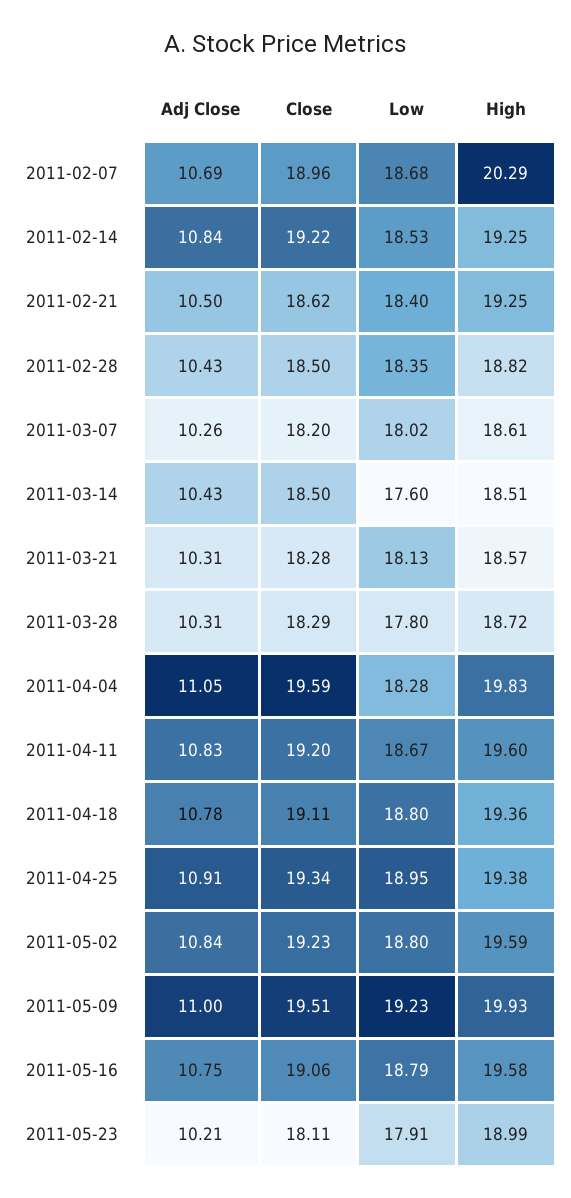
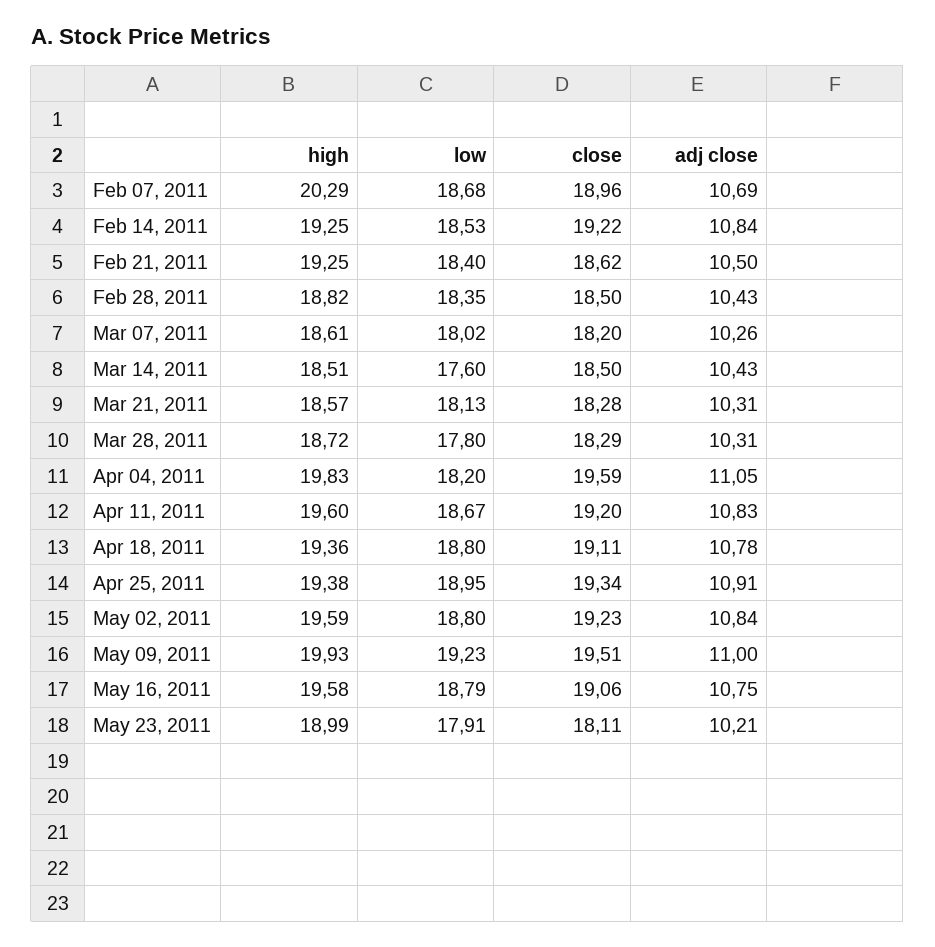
  {
    "Adj Close": {
      "2011-02-07": 10.69,
      "2011-02-14": 10.84,
      "2011-02-21": 10.5,
      "2011-02-28": 10.43,
      "2011-03-07": 10.26,
      "2011-03-14": 10.43,
      "2011-03-21": 10.31,
      "2011-03-28": 10.31,
      "2011-04-04": 11.05,
      "2011-04-11": 10.83,
      "2011-04-18": 10.78,
      "2011-04-25": 10.91,
      "2011-05-02": 10.84,
      "2011-05-09": 11,
      "2011-05-16": 10.75,
      "2011-05-23": 10.21
    },
    "Close": {
      "2011-02-07": 18.96,
      "2011-02-14": 19.22,
      "2011-02-21": 18.62,
      "2011-02-28": 18.5,
      "2011-03-07": 18.2,
      "2011-03-14": 18.5,
      "2011-03-21": 18.28,
      "2011-03-28": 18.29,
      "2011-04-04": 19.59,
      "2011-04-11": 19.2,
      "2011-04-18": 19.11,
      "2011-04-25": 19.34,
      "2011-05-02": 19.23,
      "2011-05-09": 19.51,
      "2011-05-16": 19.06,
      "2011-05-23": 18.11
    },
    "Low": {
      "2011-02-07": 18.68,
      "2011-02-14": 18.53,
      "2011-02-21": 18.4,
      "2011-02-28": 18.35,
      "2011-03-07": 18.02,
      "2011-03-14": 17.6,
      "2011-03-21": 18.13,
      "2011-03-28": 17.8,
-     "2011-04-04": 18.28,
+     "2011-04-04": 18.2,
      "2011-04-11": 18.67,
      "2011-04-18": 18.8,
      "2011-04-25": 18.95,
      "2011-05-02": 18.8,
      "2011-05-09": 19.23,
      "2011-05-16": 18.79,
      "2011-05-23": 17.91
    },
    "High": {
      "2011-02-07": 20.29,
      "2011-02-14": 19.25,
      "2011-02-21": 19.25,
      "2011-02-28": 18.82,
      "2011-03-07": 18.61,
      "2011-03-14": 18.51,
      "2011-03-21": 18.57,
      "2011-03-28": 18.72,
      "2011-04-04": 19.83,
      "2011-04-11": 19.6,
      "2011-04-18": 19.36,
      "2011-04-25": 19.38,
      "2011-05-02": 19.59,
      "2011-05-09": 19.93,
      "2011-05-16": 19.58,
      "2011-05-23": 18.99
    }
  }

